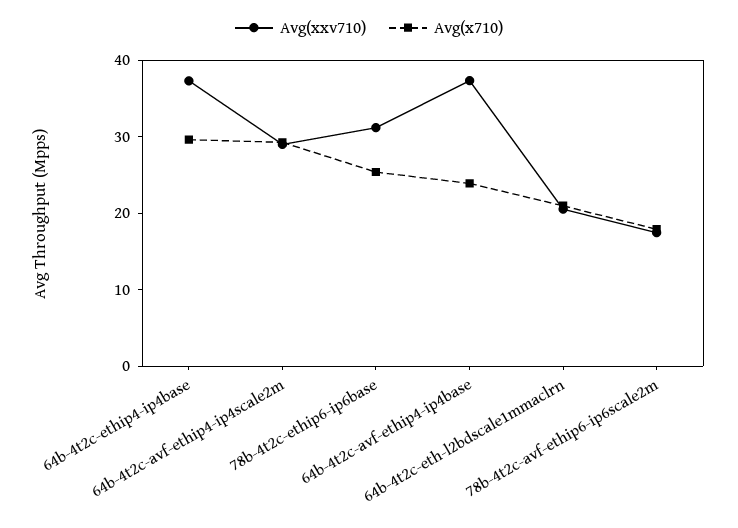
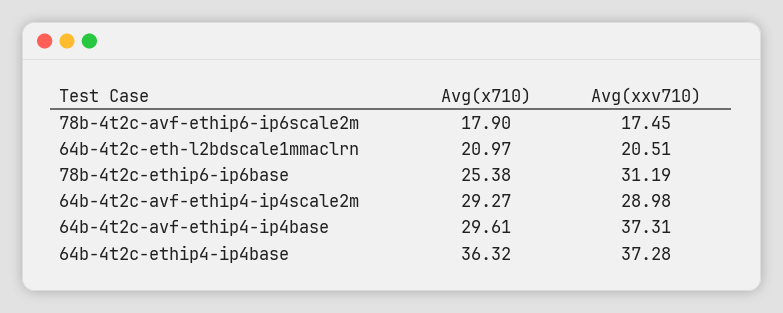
  {
    "Avg(xxv710)": {
      "64b-4t2c-ethip4-ip4base": 37.28,
      "64b-4t2c-avf-ethip4-ip4scale2m": 28.98,
      "78b-4t2c-ethip6-ip6base": 31.19,
      "64b-4t2c-avf-ethip4-ip4base": 37.31,
      "64b-4t2c-eth-l2bdscale1mmaclrn": 20.51,
      "78b-4t2c-avf-ethip6-ip6scale2m": 17.45
    },
    "Avg(x710)": {
-     "64b-4t2c-ethip4-ip4base": 30,
+     "64b-4t2c-ethip4-ip4base": 36.32,
      "64b-4t2c-avf-ethip4-ip4scale2m": 29.27,
      "78b-4t2c-ethip6-ip6base": 25.38,
-     "64b-4t2c-avf-ethip4-ip4base": 24,
+     "64b-4t2c-avf-ethip4-ip4base": 29.61,
      "64b-4t2c-eth-l2bdscale1mmaclrn": 20.97,
      "78b-4t2c-avf-ethip6-ip6scale2m": 17.9
    }
  }

